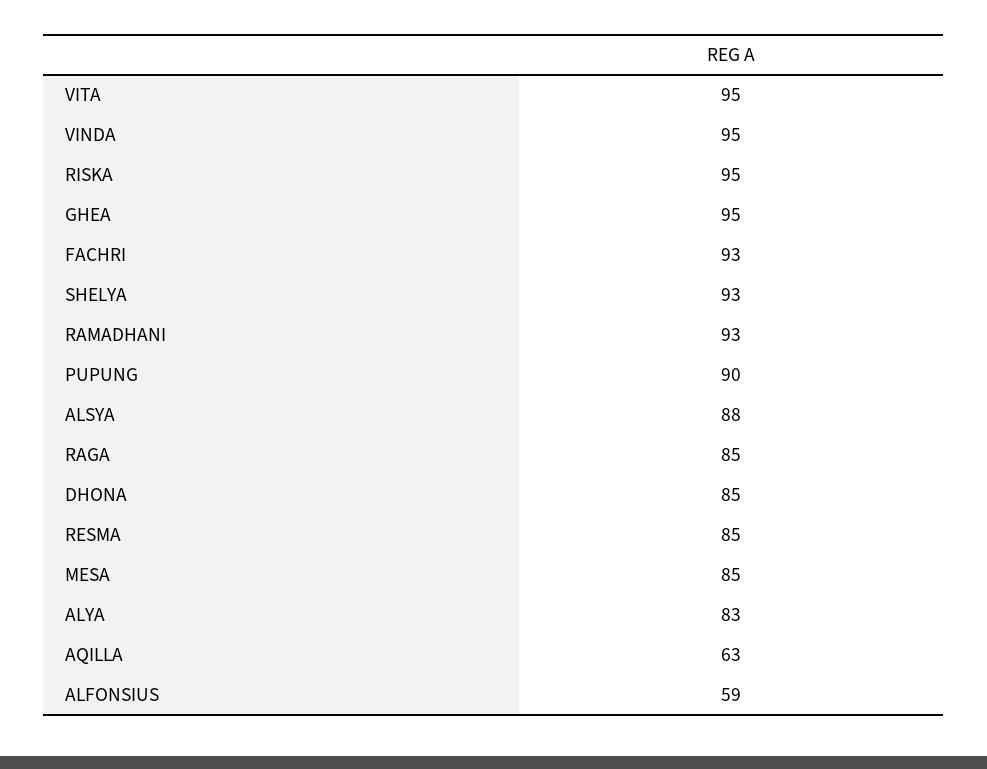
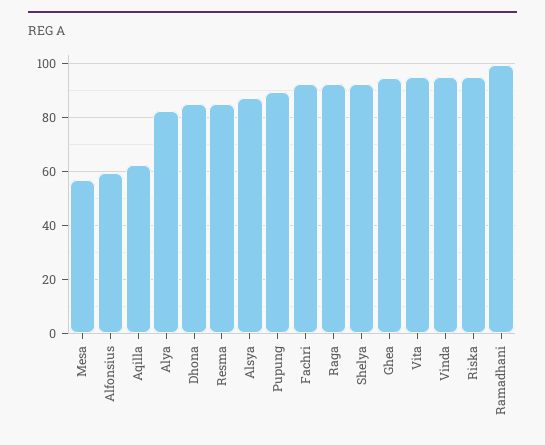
  {
    "VITA": 95,
    "VINDA": 95,
    "RISKA": 95,
    "GHEA": 95,
    "FACHRI": 93,
    "SHELYA": 93,
-   "RAMADHANI": 93,
+   "RAMADHANI": 100,
    "PUPUNG": 90,
    "ALSYA": 88,
-   "RAGA": 85,
+   "RAGA": 92.5,
    "DHONA": 85,
    "RESMA": 85,
-   "MESA": 85,
+   "MESA": 57.5,
    "ALYA": 83,
    "AQILLA": 63,
    "ALFONSIUS": 59
  }

